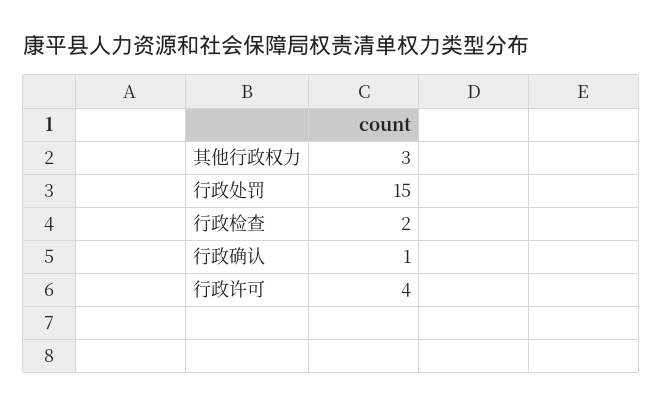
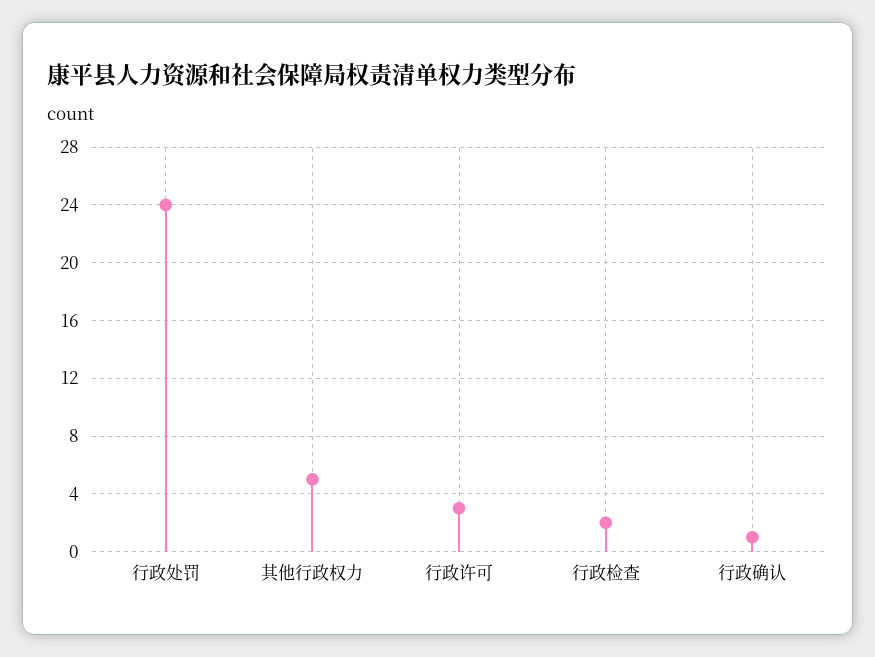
  {
-   "其他行政权力": 3,
+   "其他行政权力": 5,
-   "行政处罚": 15,
+   "行政处罚": 24,
    "行政检查": 2,
    "行政确认": 1,
-   "行政许可": 4
+   "行政许可": 3
  }

